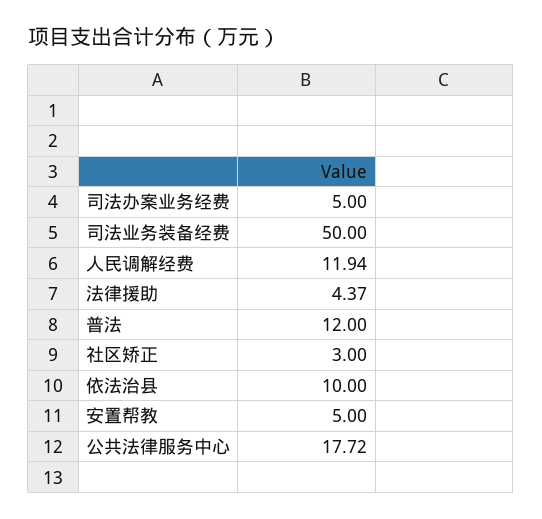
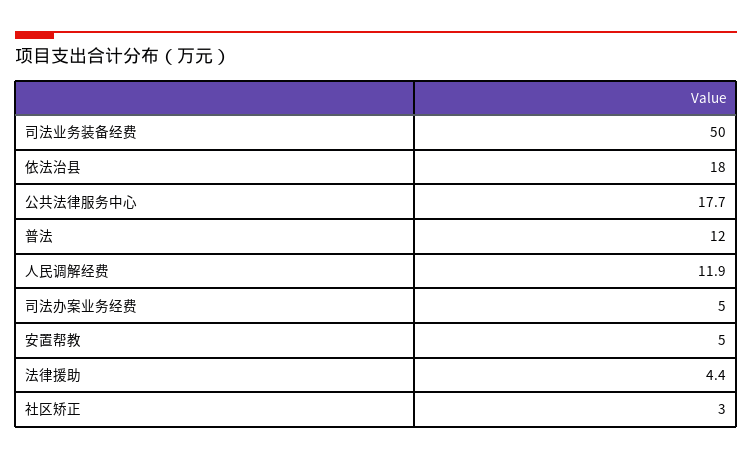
  {
    "司法办案业务经费": 5,
    "司法业务装备经费": 50,
    "人民调解经费": 11.94,
    "法律援助": 4.37,
    "普法": 12,
    "社区矫正": 3,
-   "依法治县": 10,
+   "依法治县": 18,
    "安置帮教": 5,
    "公共法律服务中心": 17.72
  }

